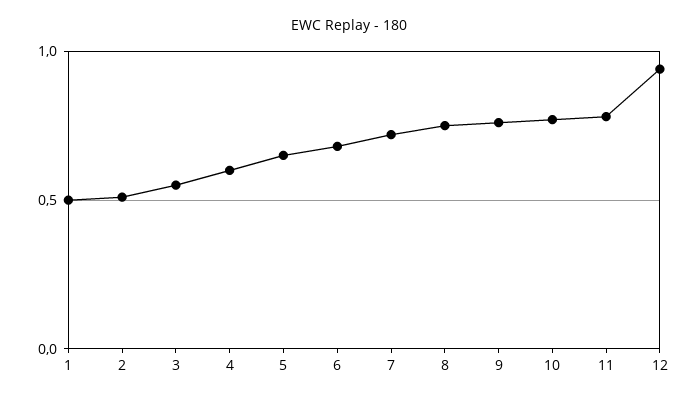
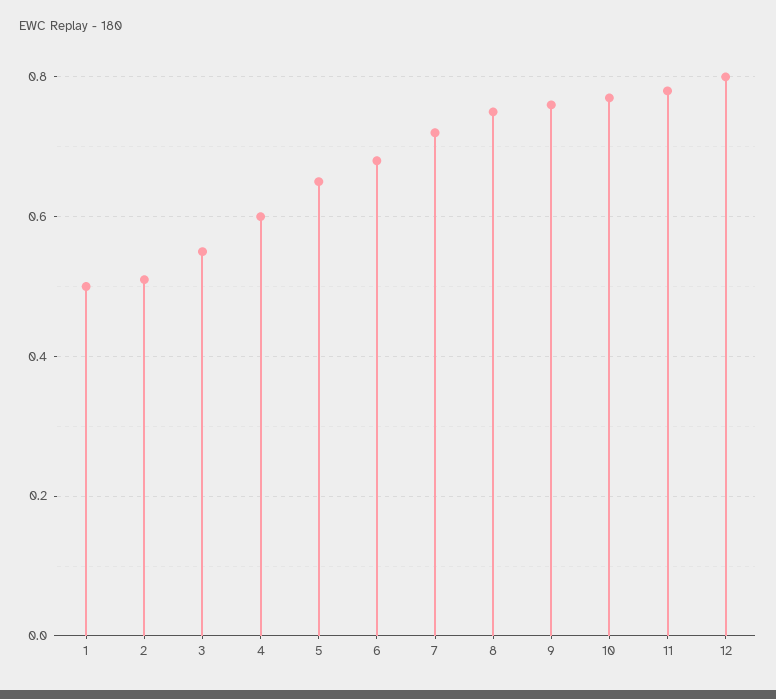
  {
    "1": 0.5,
    "2": 0.5,
    "3": 0.55,
    "4": 0.6,
    "5": 0.65,
    "6": 0.7,
    "7": 0.7,
    "8": 0.75,
    "9": 0.75,
    "10": 0.75,
    "11": 0.8,
-   "12": 0.95
+   "12": 0.8
  }

